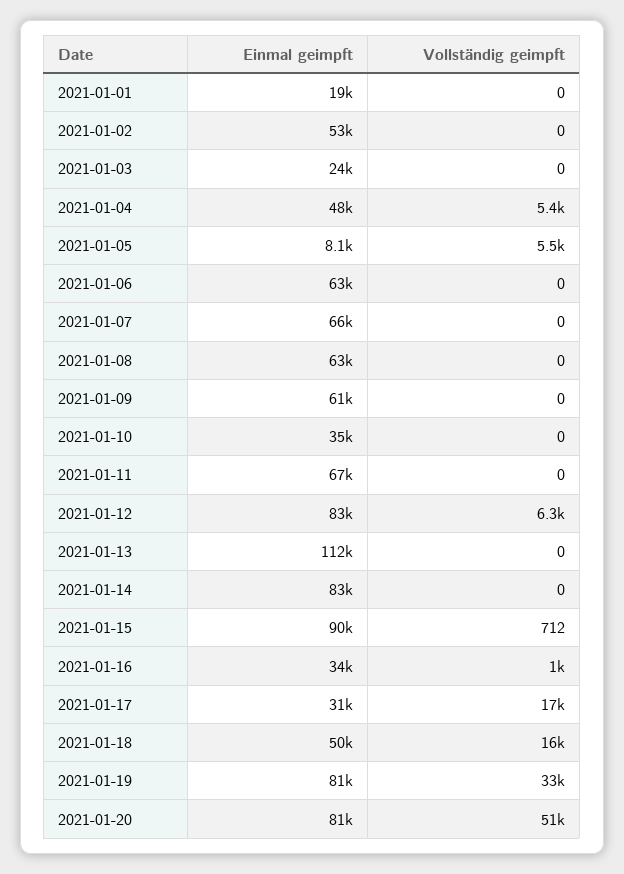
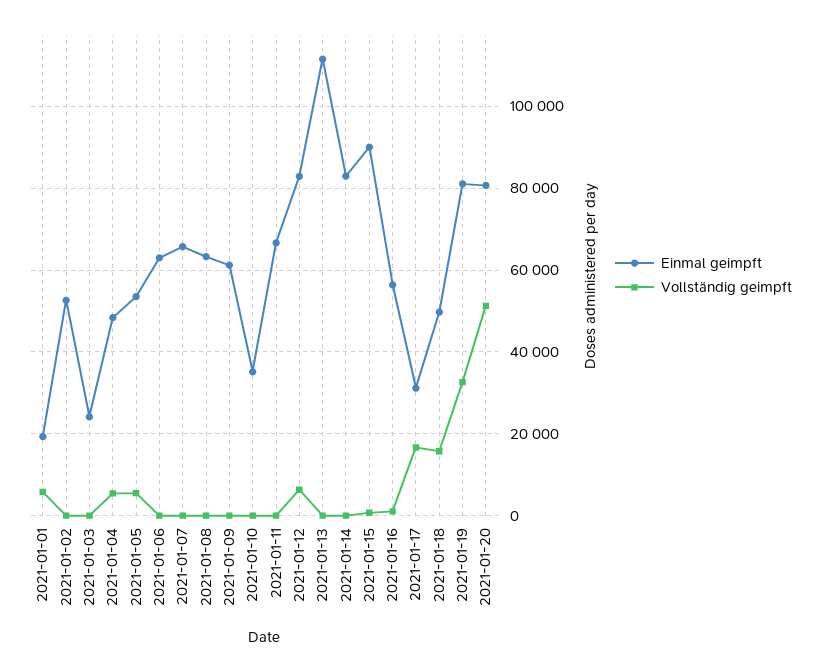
  {
    "Einmal geimpft": {
      "2021-01-01": 19000,
      "2021-01-02": 53000,
      "2021-01-03": 24000,
      "2021-01-04": 48000,
-     "2021-01-05": 8100,
+     "2021-01-05": 54000,
      "2021-01-06": 63000,
      "2021-01-07": 66000,
      "2021-01-08": 63000,
      "2021-01-09": 61000,
      "2021-01-10": 35000,
      "2021-01-11": 67000,
      "2021-01-12": 83000,
      "2021-01-13": 112000,
      "2021-01-14": 83000,
      "2021-01-15": 90000,
-     "2021-01-16": 34000,
+     "2021-01-16": 56000,
      "2021-01-17": 31000,
      "2021-01-18": 50000,
      "2021-01-19": 81000,
      "2021-01-20": 81000
    },
    "Vollständig geimpft": {
-     "2021-01-01": 0,
+     "2021-01-01": 6000,
      "2021-01-02": 0,
      "2021-01-03": 0,
      "2021-01-04": 5400,
      "2021-01-05": 5500,
      "2021-01-06": 0,
      "2021-01-07": 0,
      "2021-01-08": 0,
      "2021-01-09": 0,
      "2021-01-10": 0,
      "2021-01-11": 0,
      "2021-01-12": 6300,
      "2021-01-13": 0,
      "2021-01-14": 0,
      "2021-01-15": 712,
      "2021-01-16": 1000,
      "2021-01-17": 17000,
      "2021-01-18": 16000,
      "2021-01-19": 33000,
      "2021-01-20": 51000
    }
  }

